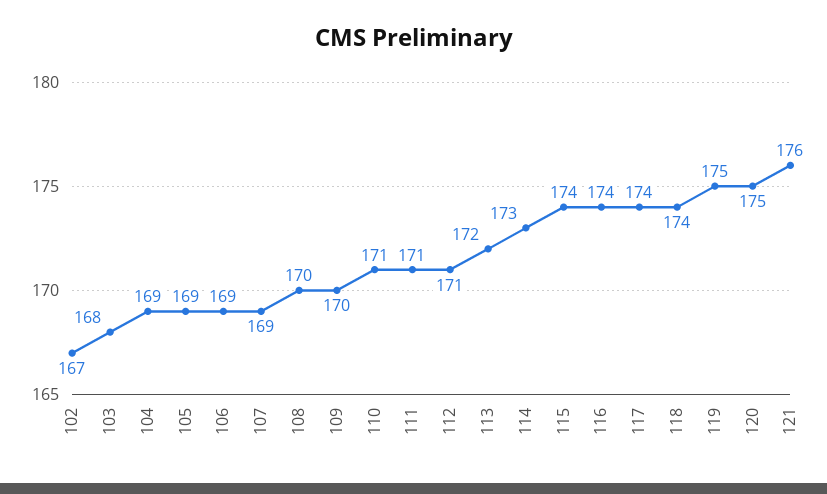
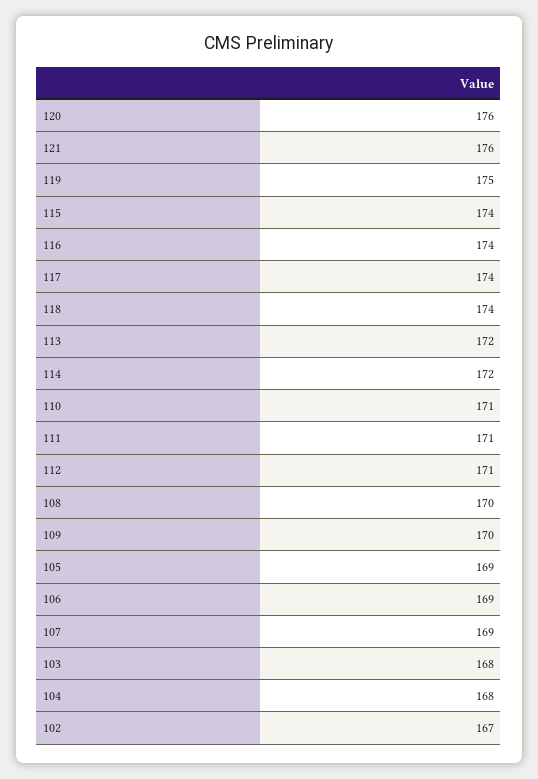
  {
    "102": 167,
    "103": 168,
-   "104": 169,
+   "104": 168,
    "105": 169,
    "106": 169,
    "107": 169,
    "108": 170,
    "109": 170,
    "110": 171,
    "111": 171,
    "112": 171,
    "113": 172,
-   "114": 173,
+   "114": 172,
    "115": 174,
    "116": 174,
    "117": 174,
    "118": 174,
    "119": 175,
-   "120": 175,
+   "120": 176,
    "121": 176
  }

